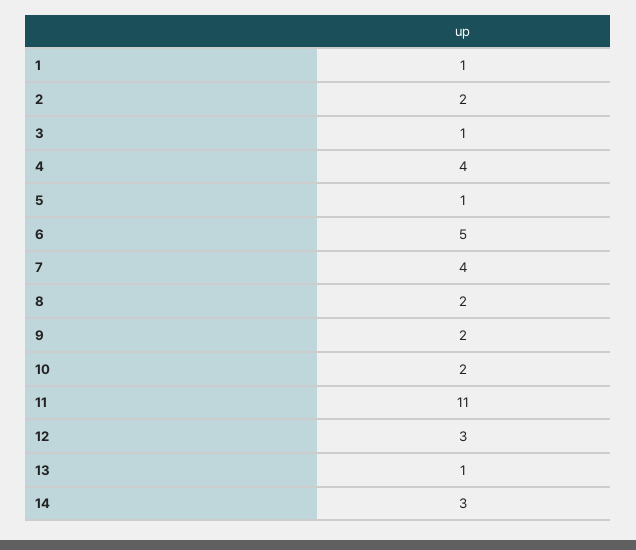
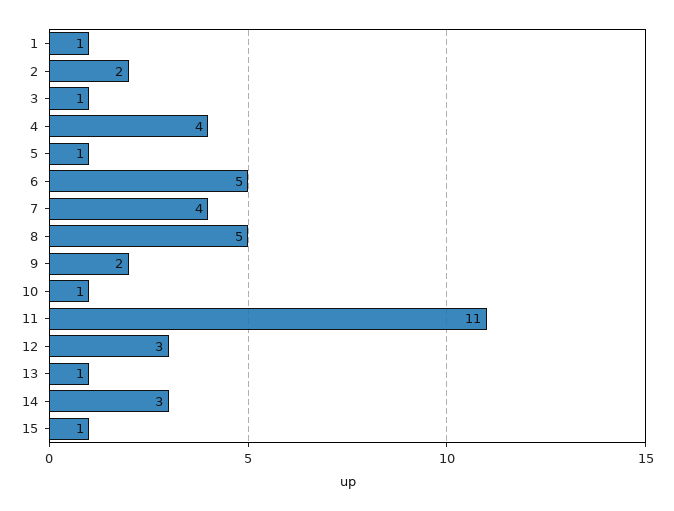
  {
    "1": 1,
    "2": 2,
    "3": 1,
    "4": 4,
    "5": 1,
    "6": 5,
    "7": 4,
-   "8": 2,
+   "8": 5,
    "9": 2,
-   "10": 2,
+   "10": 1,
    "11": 11,
    "12": 3,
    "13": 1,
-   "14": 3
+   "14": 3,
+   "15": 1
  }

